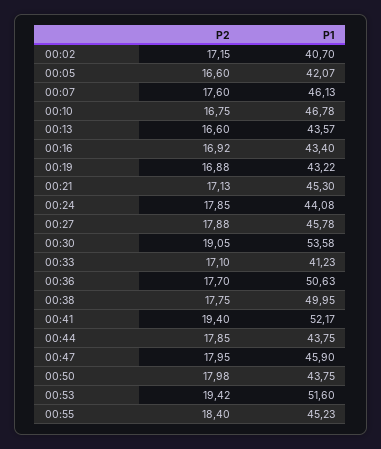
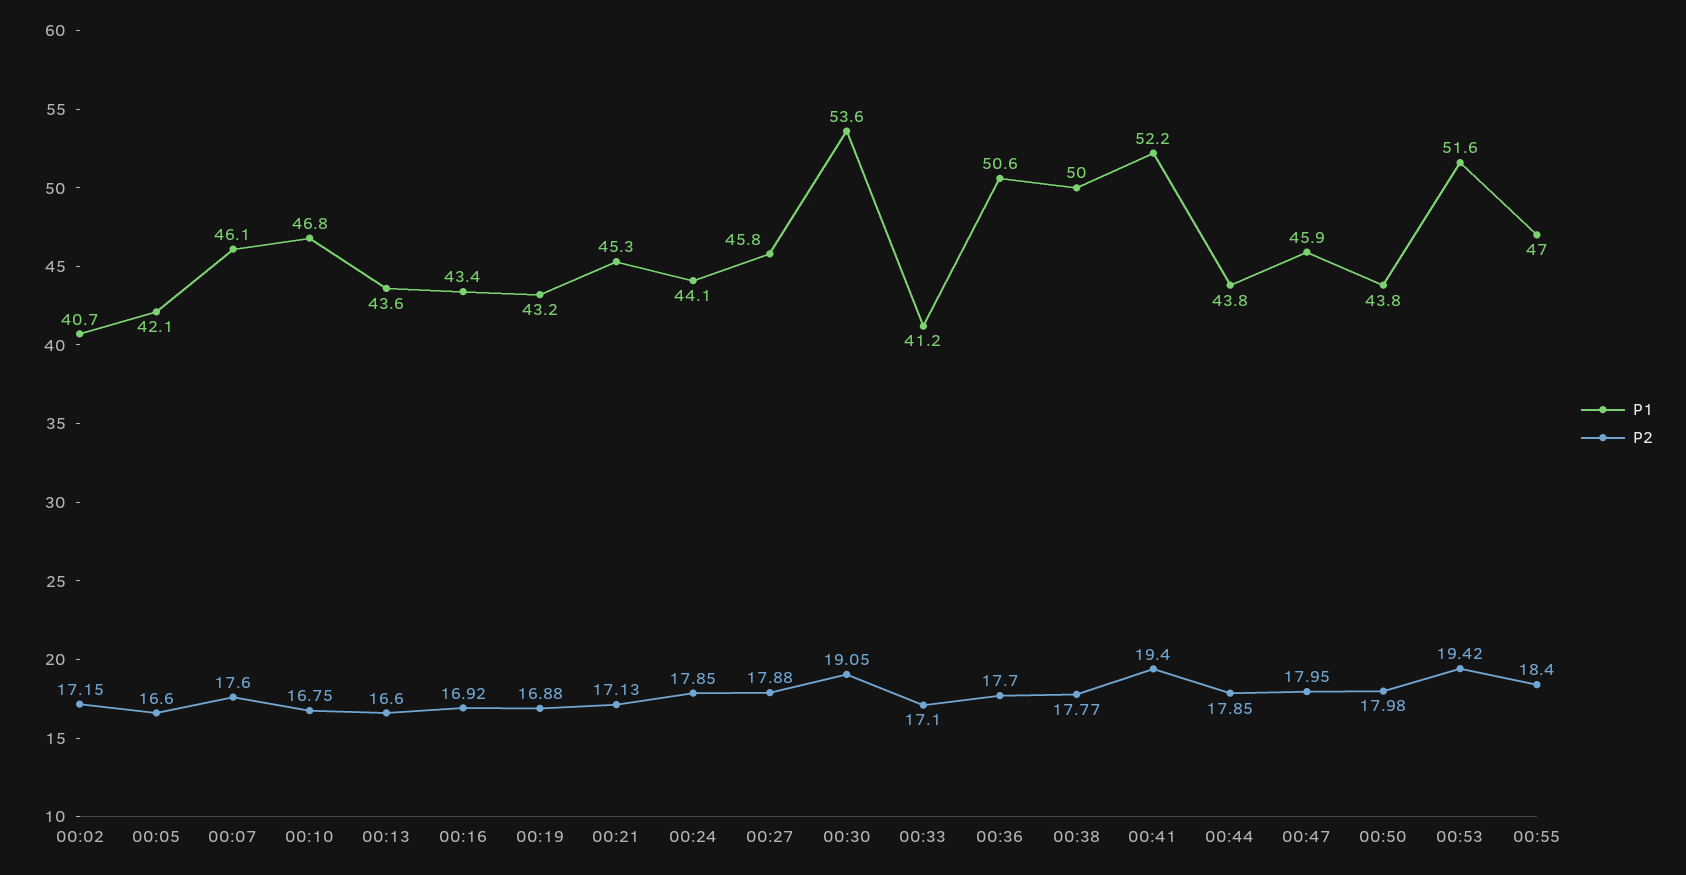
  {
    "P2": {
      "00:02": 17.15,
      "00:05": 16.6,
      "00:07": 17.6,
      "00:10": 16.75,
      "00:13": 16.6,
      "00:16": 16.92,
      "00:19": 16.88,
      "00:21": 17.13,
      "00:24": 17.85,
      "00:27": 17.88,
      "00:30": 19.05,
      "00:33": 17.1,
      "00:36": 17.7,
-     "00:38": 17.75,
+     "00:38": 17.77,
      "00:41": 19.4,
      "00:44": 17.85,
      "00:47": 17.95,
      "00:50": 17.98,
      "00:53": 19.42,
      "00:55": 18.4
    },
    "P1": {
      "00:02": 40.7,
      "00:05": 42.07,
      "00:07": 46.13,
      "00:10": 46.78,
      "00:13": 43.57,
      "00:16": 43.4,
      "00:19": 43.22,
      "00:21": 45.3,
      "00:24": 44.08,
      "00:27": 45.78,
      "00:30": 53.58,
      "00:33": 41.23,
      "00:36": 50.63,
      "00:38": 49.95,
      "00:41": 52.17,
      "00:44": 43.75,
      "00:47": 45.9,
      "00:50": 43.75,
      "00:53": 51.6,
-     "00:55": 45.23
+     "00:55": 47
    }
  }

